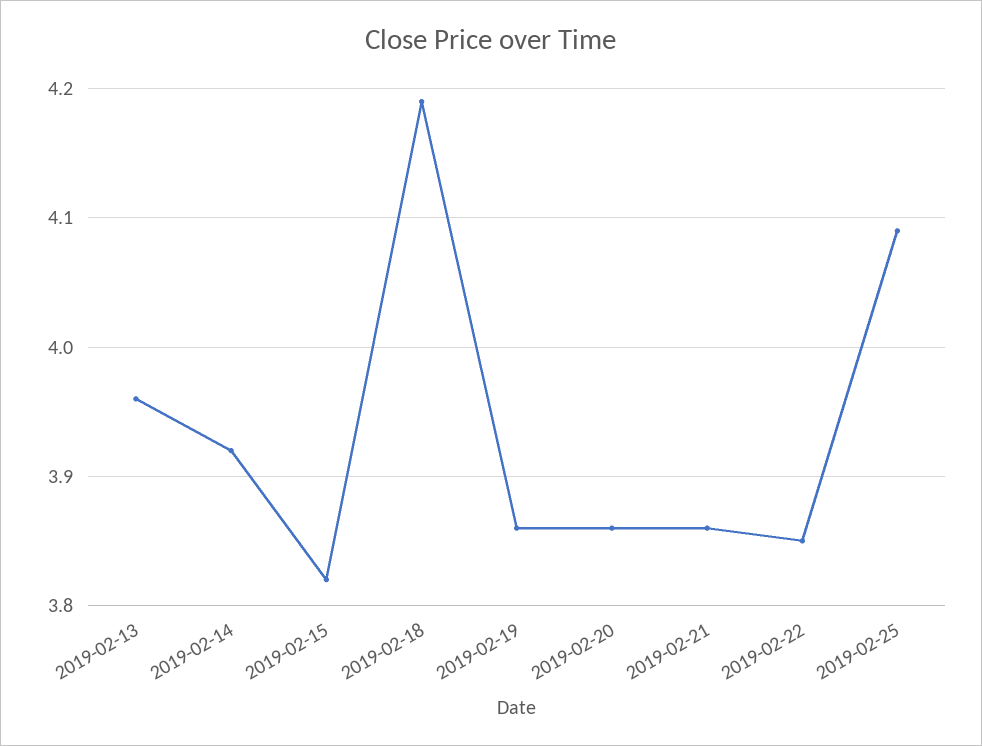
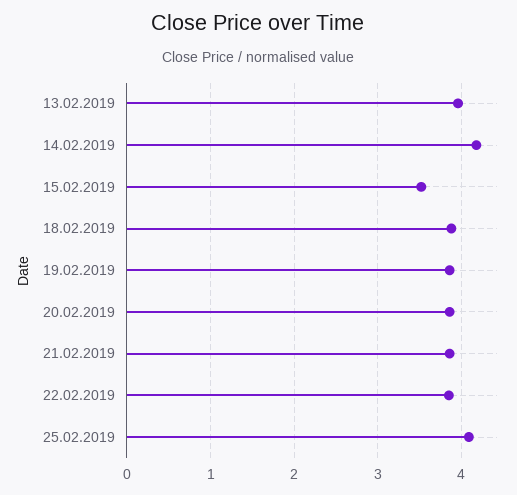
  {
    "2019-02-13": 3.96,
-   "2019-02-14": 3.92,
+   "2019-02-14": 4.2,
-   "2019-02-15": 3.82,
+   "2019-02-15": 3.5,
-   "2019-02-18": 4.19,
+   "2019-02-18": 3.9,
    "2019-02-19": 3.86,
    "2019-02-20": 3.86,
    "2019-02-21": 3.86,
    "2019-02-22": 3.85,
    "2019-02-25": 4.09
  }

